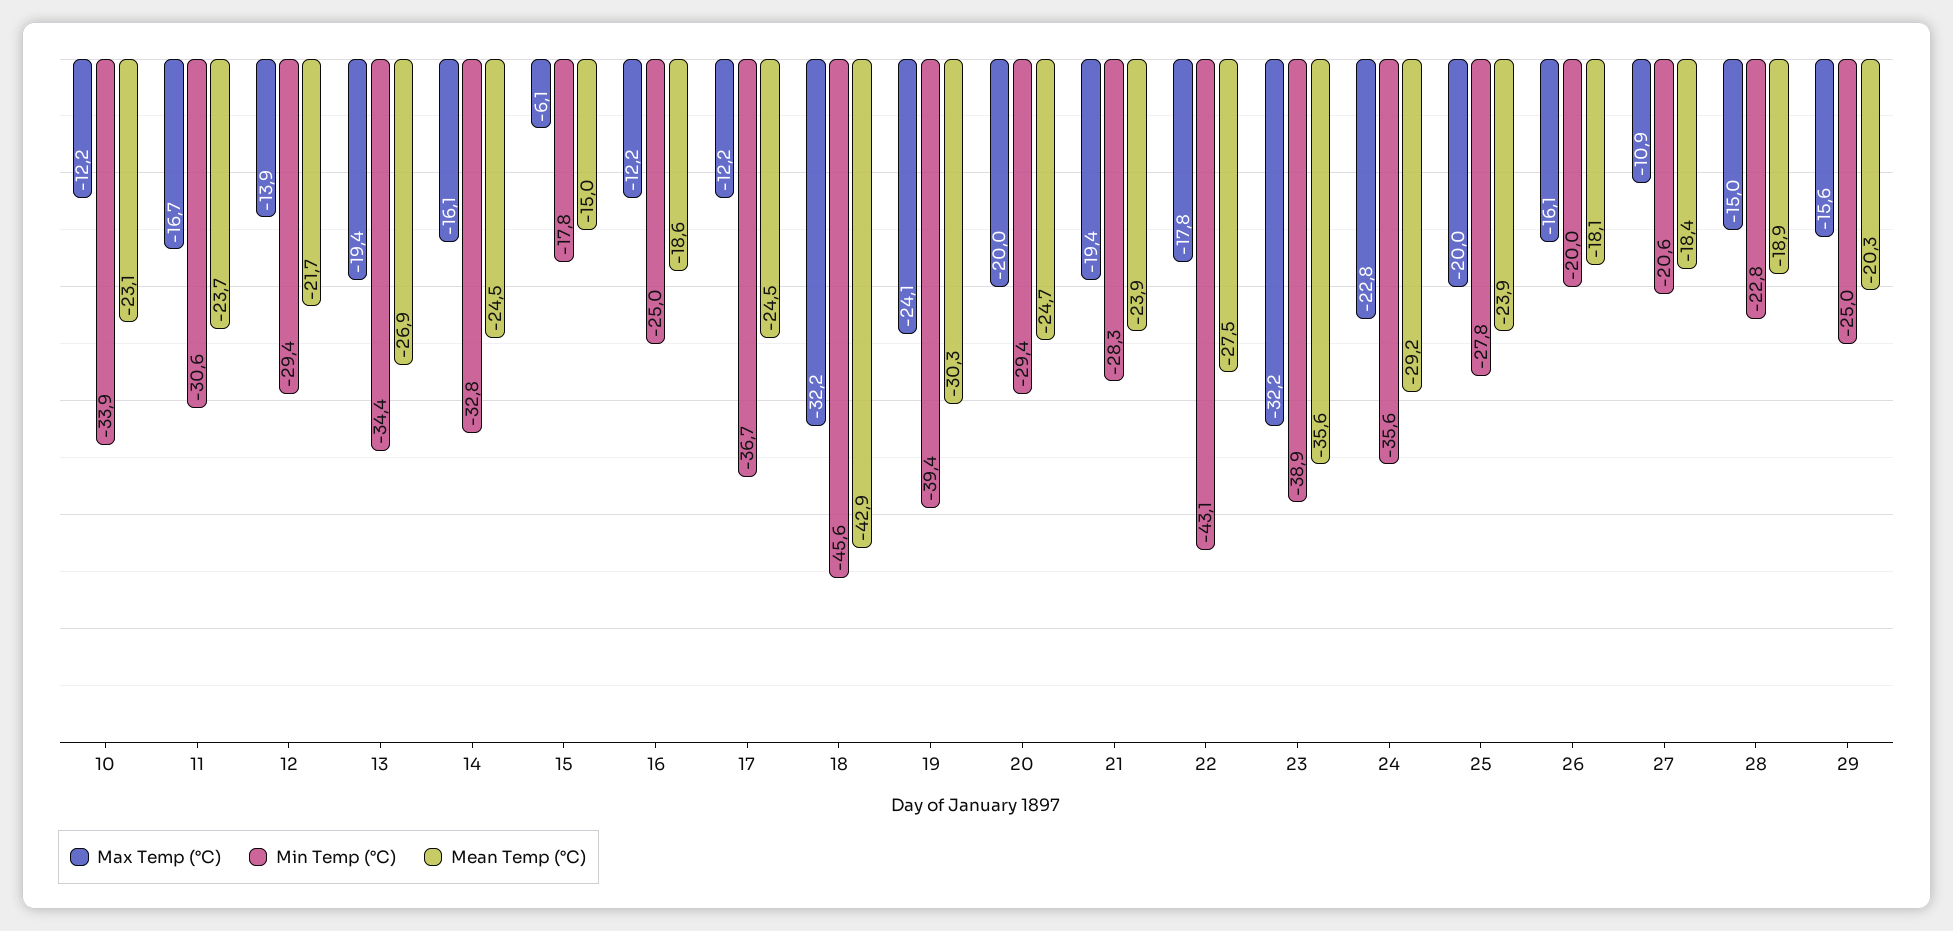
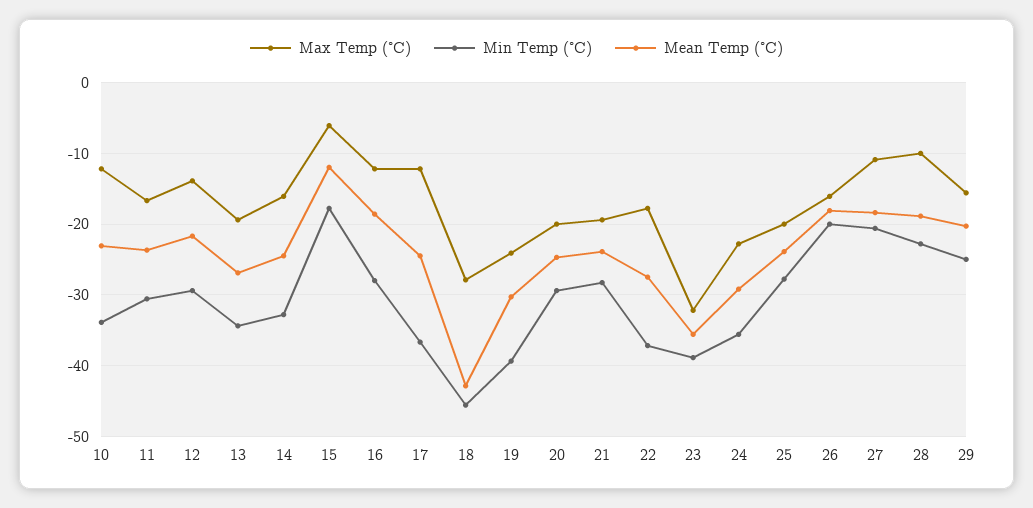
  {
    "Max Temp (°C)": {
      "10": -12.2,
      "11": -16.7,
      "12": -13.9,
      "13": -19.4,
      "14": -16.1,
      "15": -6.1,
      "16": -12.2,
      "17": -12.2,
-     "18": -32.2,
+     "18": -28,
      "19": -24.1,
      "20": -20,
      "21": -19.4,
      "22": -17.8,
      "23": -32.2,
      "24": -22.8,
      "25": -20,
      "26": -16.1,
      "27": -10.9,
-     "28": -15,
+     "28": -10,
      "29": -15.6
    },
    "Min Temp (°C)": {
      "10": -33.9,
      "11": -30.6,
      "12": -29.4,
      "13": -34.4,
      "14": -32.8,
      "15": -17.8,
-     "16": -25,
+     "16": -28,
      "17": -36.7,
      "18": -45.6,
      "19": -39.4,
      "20": -29.4,
      "21": -28.3,
-     "22": -43.1,
+     "22": -37,
      "23": -38.9,
      "24": -35.6,
      "25": -27.8,
      "26": -20,
      "27": -20.6,
      "28": -22.8,
      "29": -25
    },
    "Mean Temp (°C)": {
      "10": -23.1,
      "11": -23.7,
      "12": -21.7,
      "13": -26.9,
      "14": -24.5,
-     "15": -15,
+     "15": -12,
      "16": -18.6,
      "17": -24.5,
      "18": -42.9,
      "19": -30.3,
      "20": -24.7,
      "21": -23.9,
      "22": -27.5,
      "23": -35.6,
      "24": -29.2,
      "25": -23.9,
      "26": -18.1,
      "27": -18.4,
      "28": -18.9,
      "29": -20.3
    }
  }

